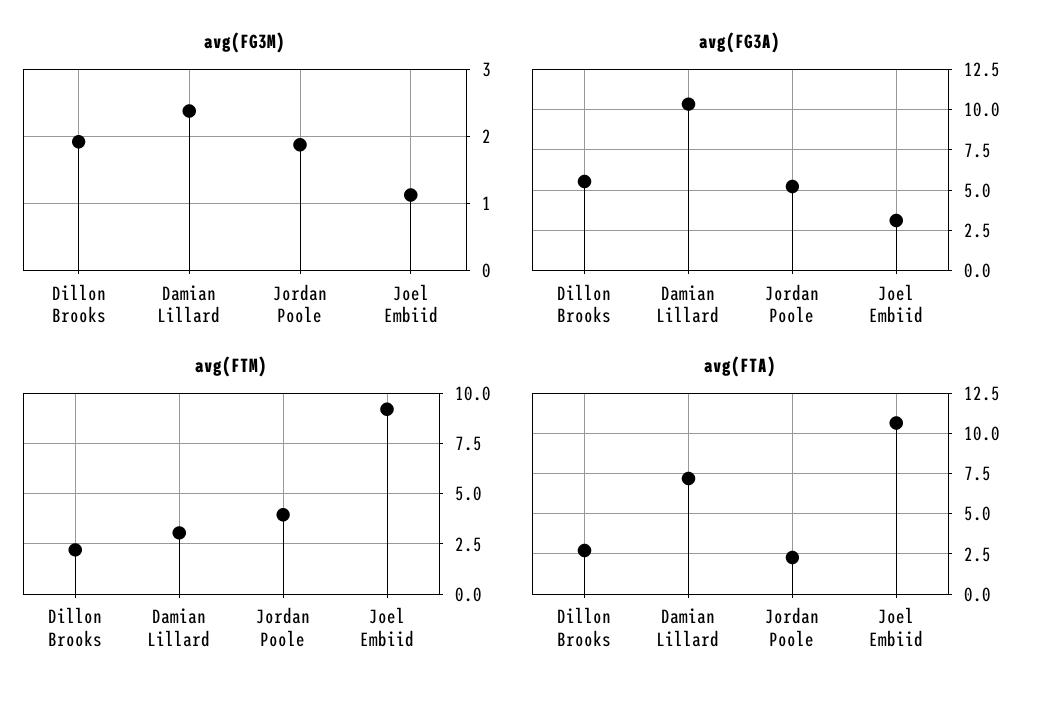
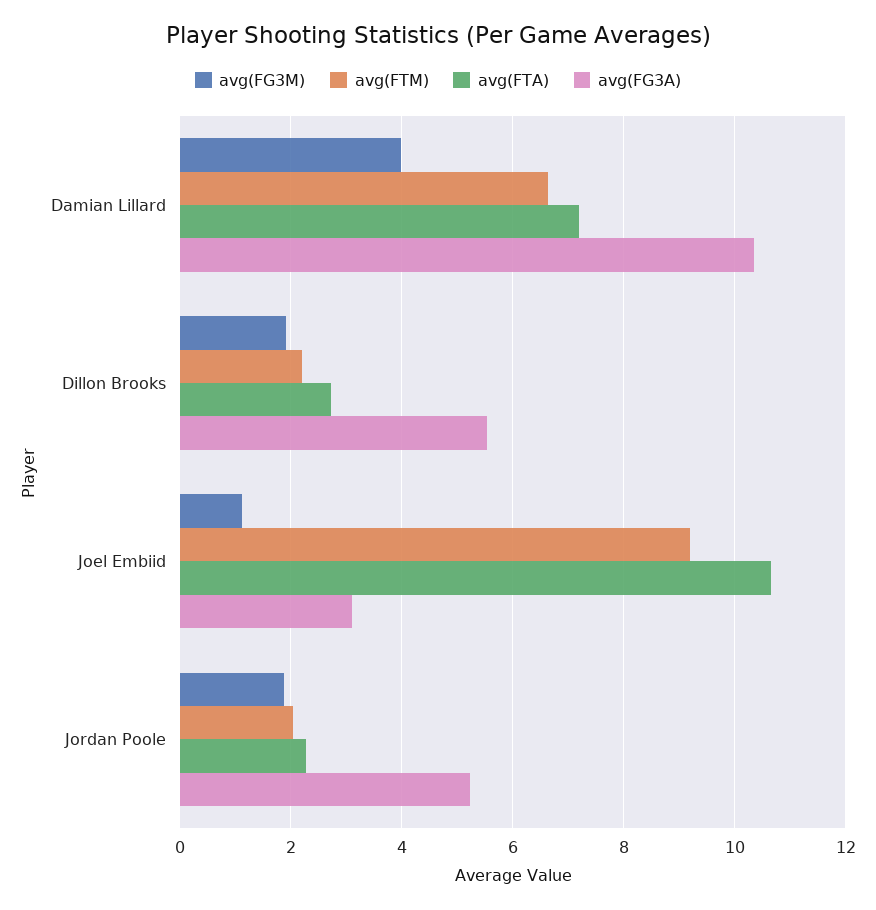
  {
    "avg(FG3M)": {
      "Dillon Brooks": 1.9,
-     "Damian Lillard": 2.4,
+     "Damian Lillard": 4,
      "Jordan Poole": 1.9,
      "Joel Embiid": 1.1
    },
    "avg(FG3A)": {
      "Dillon Brooks": 5.6,
      "Damian Lillard": 10.4,
      "Jordan Poole": 5.2,
      "Joel Embiid": 3.2
    },
    "avg(FTM)": {
      "Dillon Brooks": 2.2,
-     "Damian Lillard": 3,
+     "Damian Lillard": 6.6,
-     "Jordan Poole": 4,
+     "Jordan Poole": 2,
      "Joel Embiid": 9.2
    },
    "avg(FTA)": {
      "Dillon Brooks": 2.8,
      "Damian Lillard": 7.2,
      "Jordan Poole": 2.2,
      "Joel Embiid": 10.6
    }
  }

